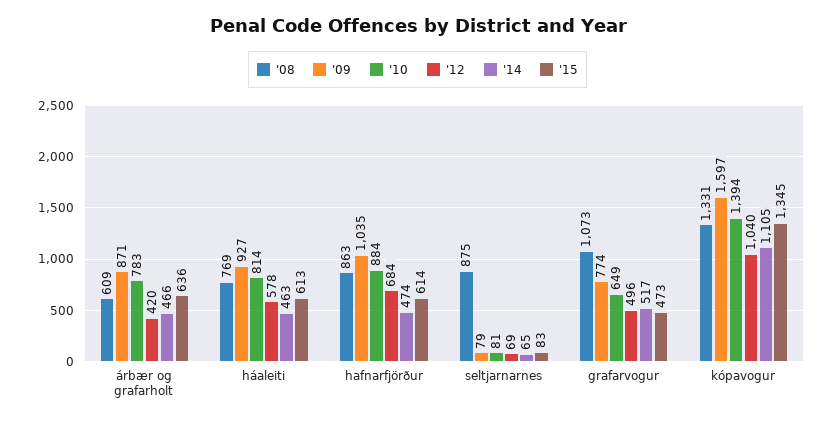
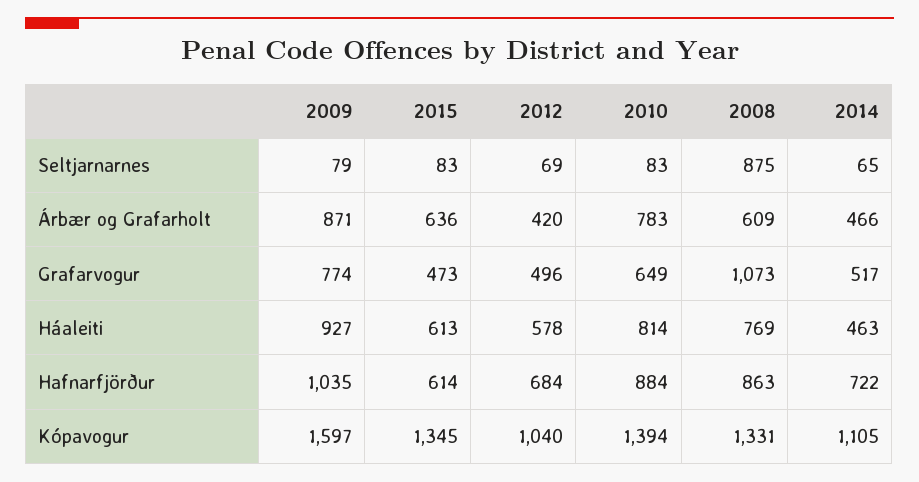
  {
    "'08": {
      "árbær og grafarholt": 609,
      "háaleiti": 769,
      "hafnarfjörður": 863,
      "seltjarnarnes": 875,
      "grafarvogur": 1073,
      "kópavogur": 1331
    },
    "'09": {
      "árbær og grafarholt": 871,
      "háaleiti": 927,
      "hafnarfjörður": 1035,
      "seltjarnarnes": 79,
      "grafarvogur": 774,
      "kópavogur": 1597
    },
    "'10": {
      "árbær og grafarholt": 783,
      "háaleiti": 814,
      "hafnarfjörður": 884,
-     "seltjarnarnes": 81,
+     "seltjarnarnes": 83,
      "grafarvogur": 649,
      "kópavogur": 1394
    },
    "'12": {
      "árbær og grafarholt": 420,
      "háaleiti": 578,
      "hafnarfjörður": 684,
      "seltjarnarnes": 69,
      "grafarvogur": 496,
      "kópavogur": 1040
    },
    "'14": {
      "árbær og grafarholt": 466,
      "háaleiti": 463,
-     "hafnarfjörður": 474,
+     "hafnarfjörður": 722,
      "seltjarnarnes": 65,
      "grafarvogur": 517,
      "kópavogur": 1105
    },
    "'15": {
      "árbær og grafarholt": 636,
      "háaleiti": 613,
      "hafnarfjörður": 614,
      "seltjarnarnes": 83,
      "grafarvogur": 473,
      "kópavogur": 1345
    }
  }

